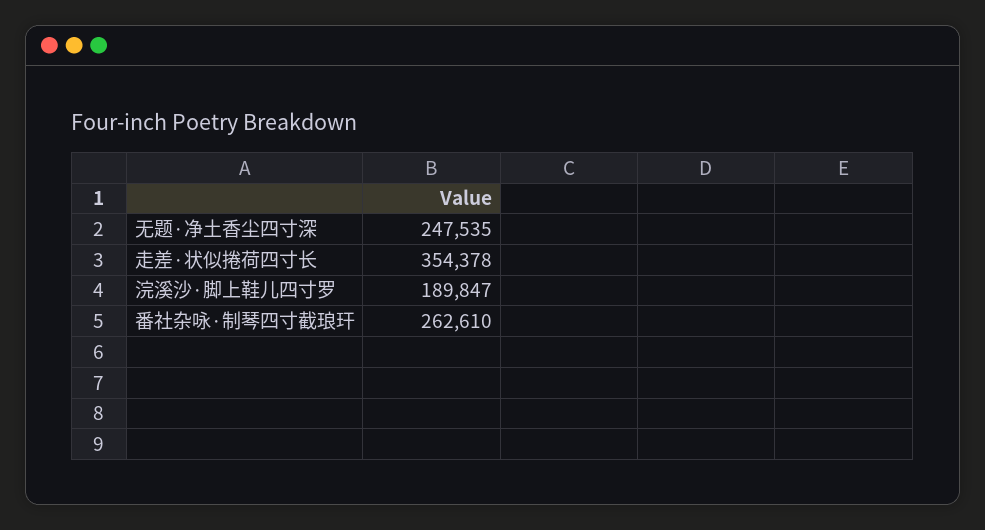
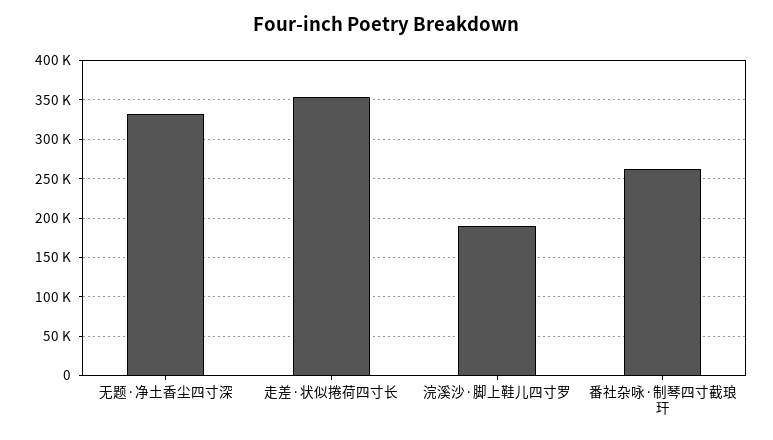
  {
-   "无题·净土香尘四寸深": 247535,
+   "无题·净土香尘四寸深": 330000,
    "走差·状似捲荷四寸长": 354378,
    "浣溪沙·脚上鞋儿四寸罗": 189847,
    "番社杂咏·制琴四寸截琅玕": 262610
  }

